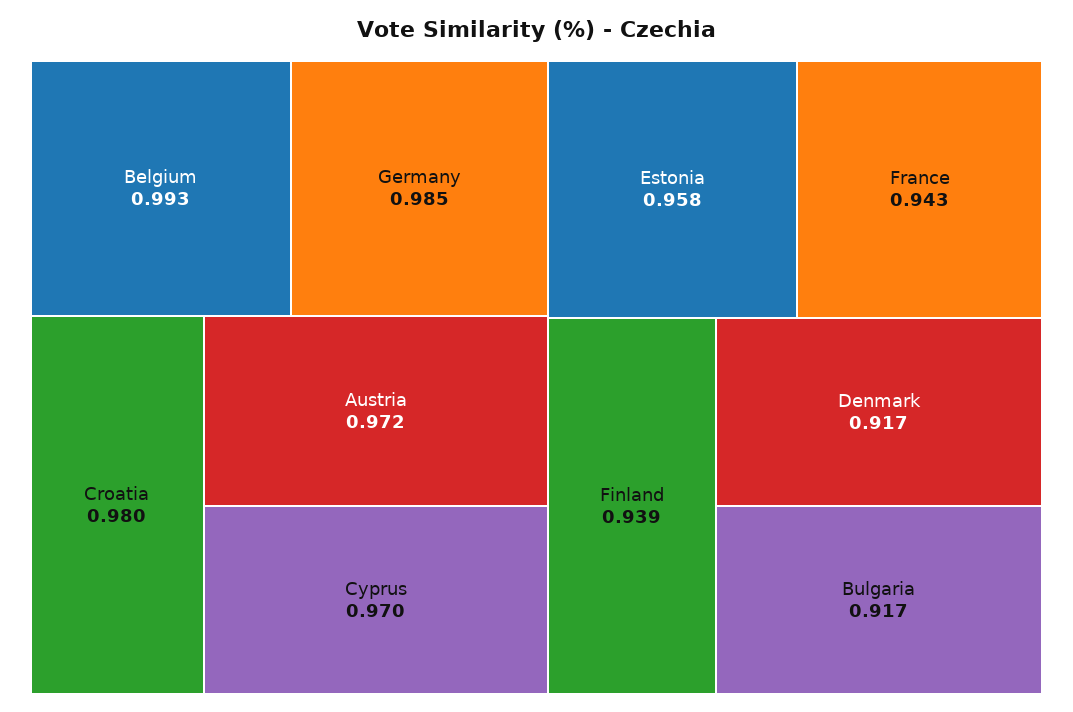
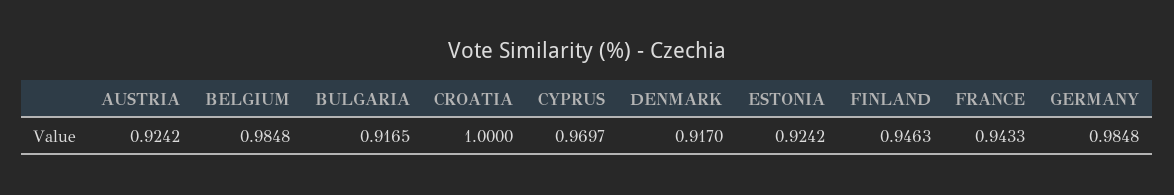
  {
-   "Belgium": 0.993,
+   "Belgium": 0.9848,
    "Germany": 0.9848,
-   "Croatia": 0.98,
+   "Croatia": 1,
-   "Austria": 0.972,
+   "Austria": 0.9242,
    "Cyprus": 0.9697,
-   "Estonia": 0.958,
+   "Estonia": 0.9242,
    "France": 0.9433,
-   "Finland": 0.939,
+   "Finland": 0.9463,
    "Denmark": 0.917,
    "Bulgaria": 0.9165
  }

